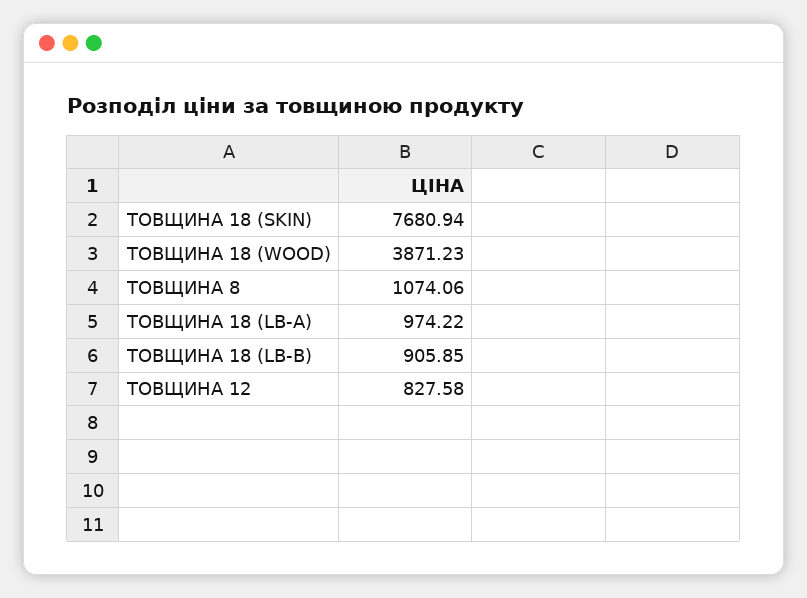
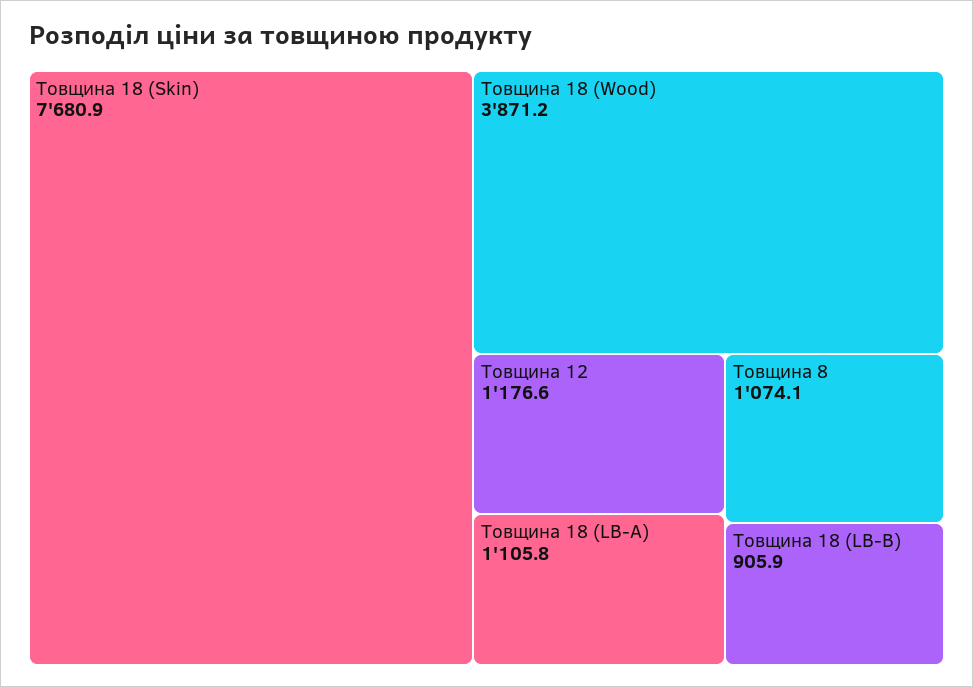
  {
    "ТОВЩИНА 18 (SKIN)": 7680.94,
    "ТОВЩИНА 18 (WOOD)": 3871.23,
    "ТОВЩИНА 8": 1074.06,
-   "ТОВЩИНА 18 (LB-А)": 974.22,
+   "ТОВЩИНА 18 (LB-А)": 1105.8,
    "ТОВЩИНА 18 (LB-В)": 905.85,
-   "ТОВЩИНА 12": 827.58
+   "ТОВЩИНА 12": 1176.6
  }

